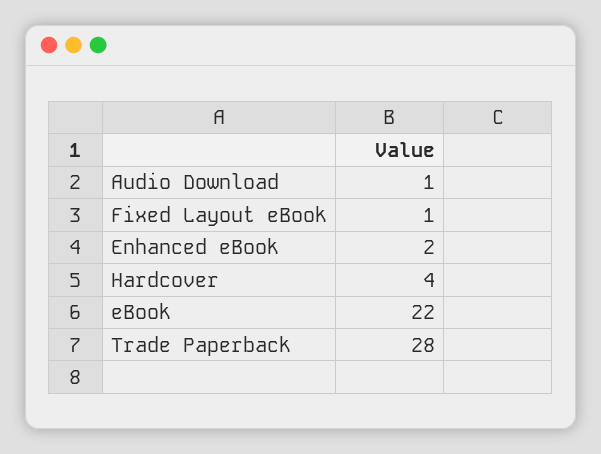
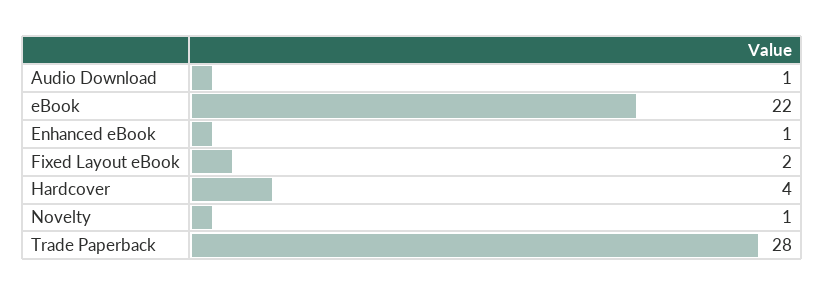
  {
    "Audio Download": 1,
-   "Fixed Layout eBook": 1,
+   "Fixed Layout eBook": 2,
-   "Enhanced eBook": 2,
+   "Enhanced eBook": 1,
    "Hardcover": 4,
    "eBook": 22,
-   "Trade Paperback": 28
+   "Trade Paperback": 28,
+   "Novelty": 1
  }

